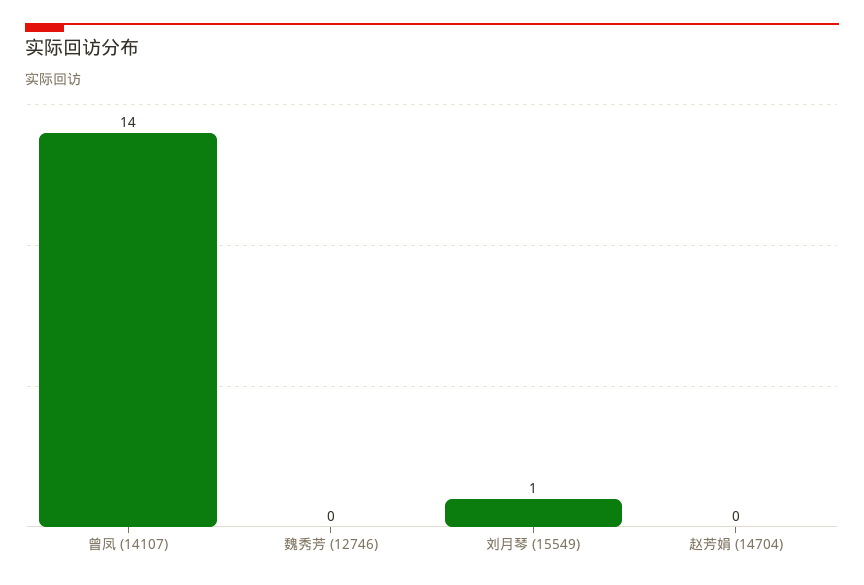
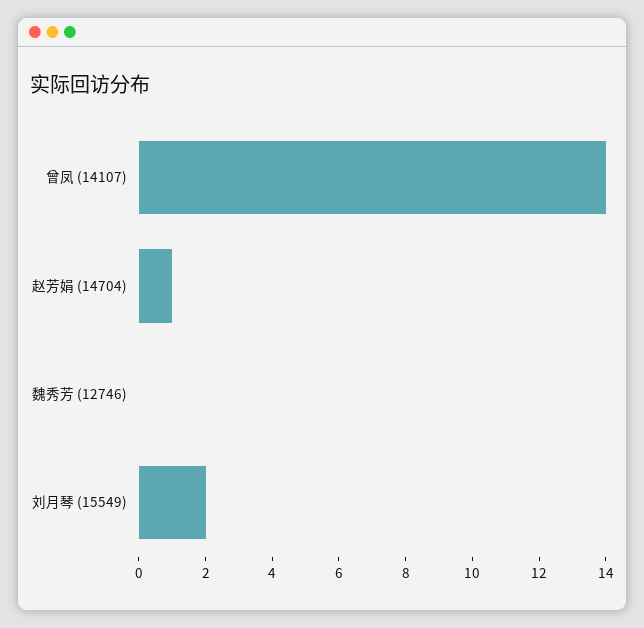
  {
    "曾凤 (14107)": 14,
    "魏秀芳 (12746)": 0,
-   "刘月琴 (15549)": 1,
+   "刘月琴 (15549)": 2,
-   "赵芳娟 (14704)": 0
+   "赵芳娟 (14704)": 1
  }

